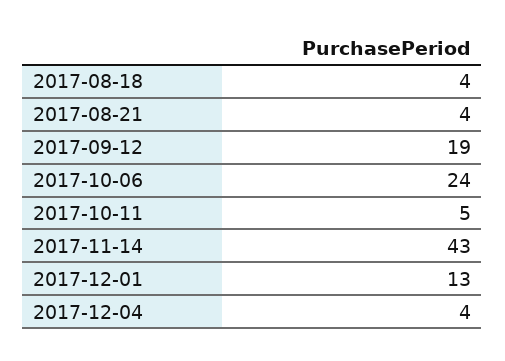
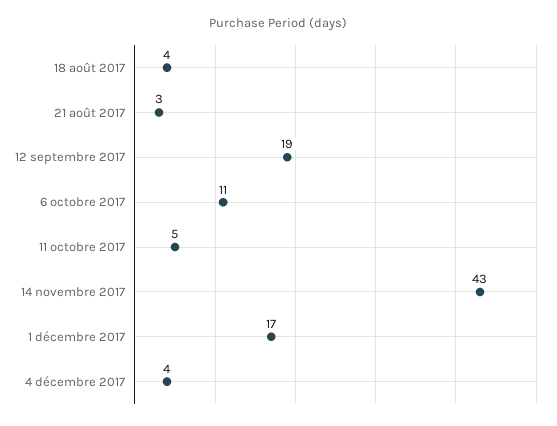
  {
    "2017-08-18": 4,
-   "2017-08-21": 4,
+   "2017-08-21": 3,
    "2017-09-12": 19,
-   "2017-10-06": 24,
+   "2017-10-06": 11,
    "2017-10-11": 5,
    "2017-11-14": 43,
-   "2017-12-01": 13,
+   "2017-12-01": 17,
    "2017-12-04": 4
  }

